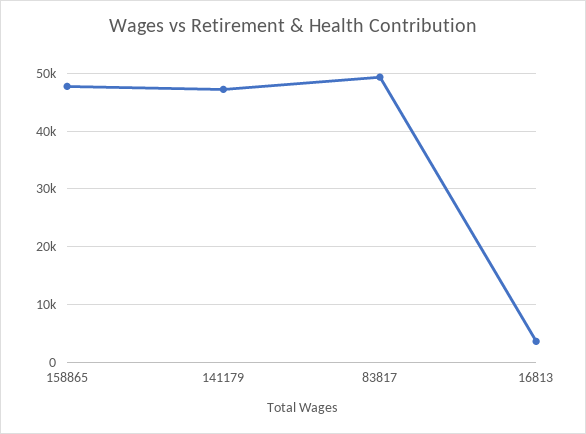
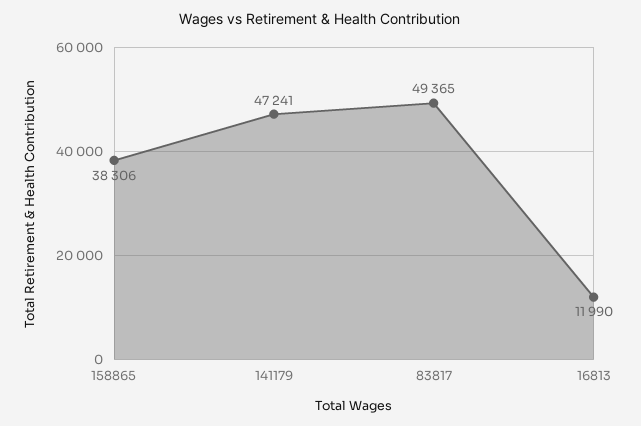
  {
-   "158865": 48000,
+   "158865": 38306,
    "141179": 47241,
    "83817": 49365,
-   "16813": 4000
+   "16813": 11990
  }

